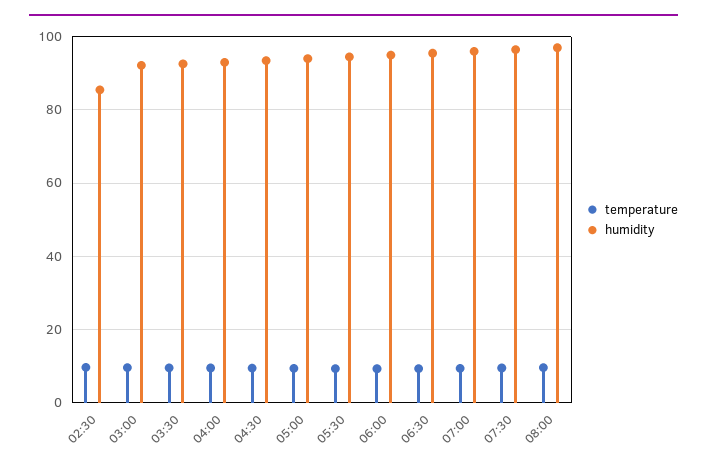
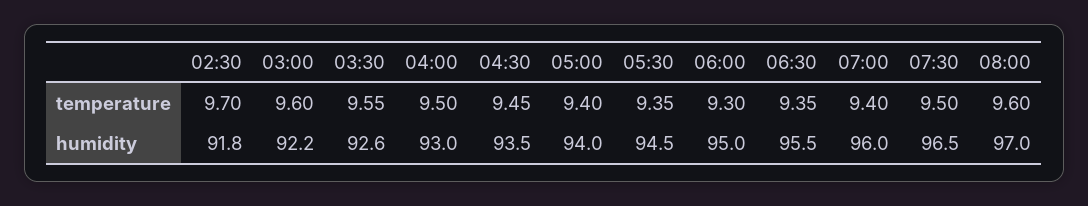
  {
    "temperature": {
      "02:30": 9.7,
      "03:00": 9.6,
      "03:30": 9.55,
      "04:00": 9.5,
      "04:30": 9.45,
      "05:00": 9.4,
      "05:30": 9.35,
      "06:00": 9.3,
      "06:30": 9.35,
      "07:00": 9.4,
      "07:30": 9.5,
      "08:00": 9.6
    },
    "humidity": {
-     "02:30": 86,
+     "02:30": 91.8,
      "03:00": 92.2,
      "03:30": 92.6,
      "04:00": 93,
      "04:30": 93.5,
      "05:00": 94,
      "05:30": 94.5,
      "06:00": 95,
      "06:30": 95.5,
      "07:00": 96,
      "07:30": 96.5,
      "08:00": 97
    }
  }

